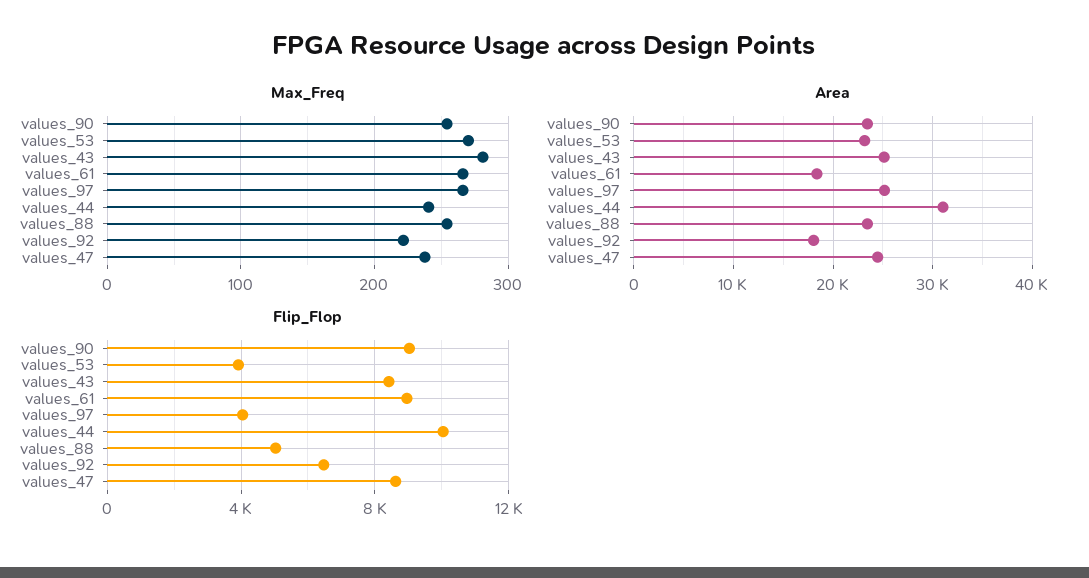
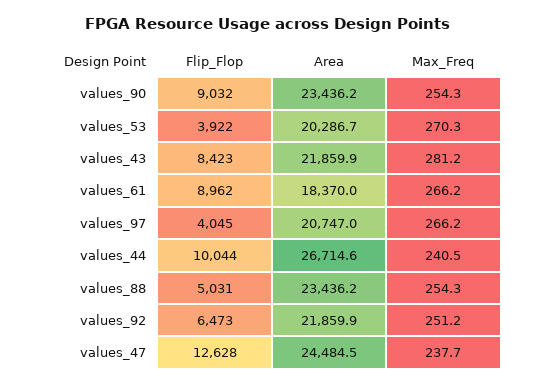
  {
    "Max_Freq": {
      "values_90": 254.3,
      "values_53": 270.3,
      "values_43": 281.2,
      "values_61": 266.2,
      "values_97": 266.2,
      "values_44": 240.5,
      "values_88": 254.3,
-     "values_92": 220,
+     "values_92": 251.2,
      "values_47": 237.7
    },
    "Area": {
      "values_90": 23436.2,
-     "values_53": 23000,
+     "values_53": 20286.7,
-     "values_43": 25000,
+     "values_43": 21859.9,
      "values_61": 18370,
-     "values_97": 25000,
+     "values_97": 20747,
-     "values_44": 31000,
+     "values_44": 26714.6,
      "values_88": 23436.2,
-     "values_92": 18000,
+     "values_92": 21859.9,
      "values_47": 24484.5
    },
    "Flip_Flop": {
      "values_90": 9032,
      "values_53": 3922,
      "values_43": 8423,
      "values_61": 8962,
      "values_97": 4045,
      "values_44": 10044,
      "values_88": 5031,
      "values_92": 6473,
-     "values_47": 8500
+     "values_47": 12628
    }
  }

